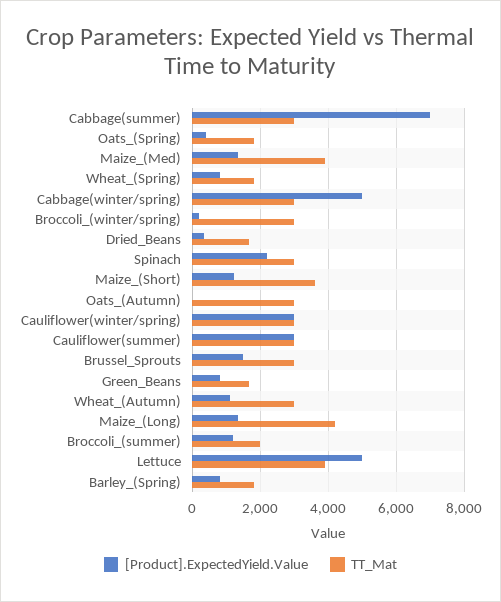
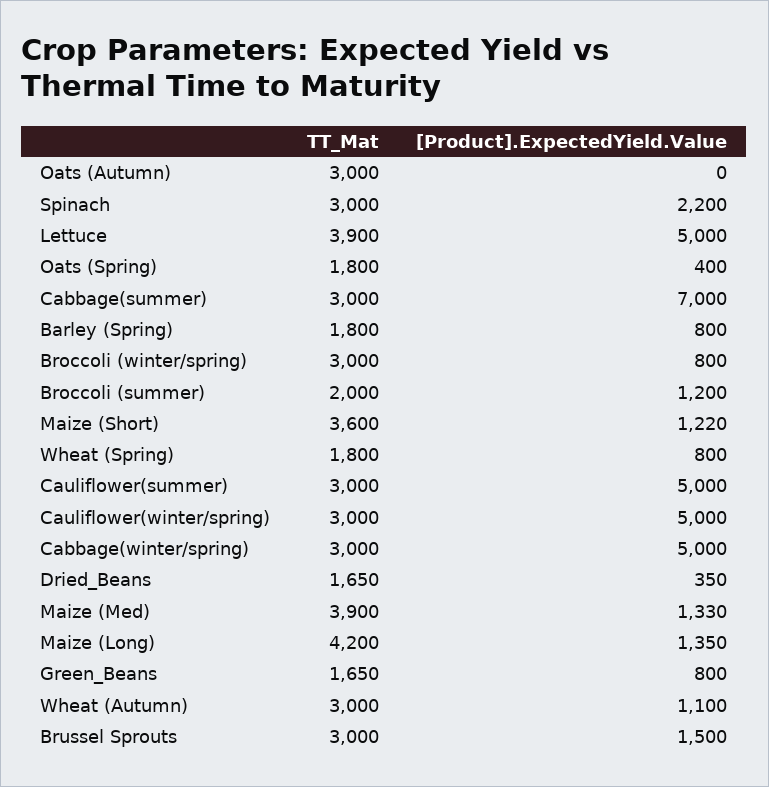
  {
    "[Product].ExpectedYield.Value": {
      "Cabbage(summer)": 7000,
      "Oats_(Spring)": 400,
      "Maize_(Med)": 1330,
      "Wheat_(Spring)": 800,
      "Cabbage(winter/spring)": 5000,
-     "Broccoli_(winter/spring)": 200,
+     "Broccoli_(winter/spring)": 800,
      "Dried_Beans": 350,
      "Spinach": 2200,
      "Maize_(Short)": 1220,
      "Oats_(Autumn)": 0,
-     "Cauliflower(winter/spring)": 3000,
+     "Cauliflower(winter/spring)": 5000,
-     "Cauliflower(summer)": 3000,
+     "Cauliflower(summer)": 5000,
      "Brussel_Sprouts": 1500,
      "Green_Beans": 800,
      "Wheat_(Autumn)": 1100,
      "Maize_(Long)": 1350,
      "Broccoli_(summer)": 1200,
      "Lettuce": 5000,
      "Barley_(Spring)": 800
    },
    "TT_Mat": {
      "Cabbage(summer)": 3000,
      "Oats_(Spring)": 1800,
      "Maize_(Med)": 3900,
      "Wheat_(Spring)": 1800,
      "Cabbage(winter/spring)": 3000,
      "Broccoli_(winter/spring)": 3000,
      "Dried_Beans": 1650,
      "Spinach": 3000,
      "Maize_(Short)": 3600,
      "Oats_(Autumn)": 3000,
      "Cauliflower(winter/spring)": 3000,
      "Cauliflower(summer)": 3000,
      "Brussel_Sprouts": 3000,
      "Green_Beans": 1650,
      "Wheat_(Autumn)": 3000,
      "Maize_(Long)": 4200,
      "Broccoli_(summer)": 2000,
      "Lettuce": 3900,
      "Barley_(Spring)": 1800
    }
  }

